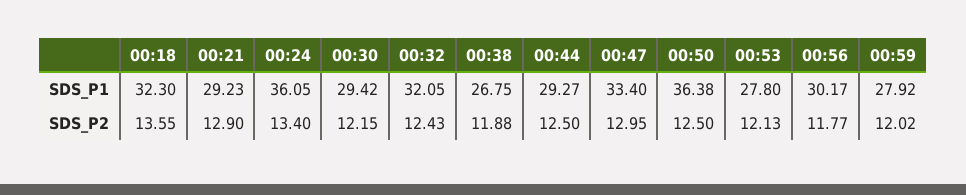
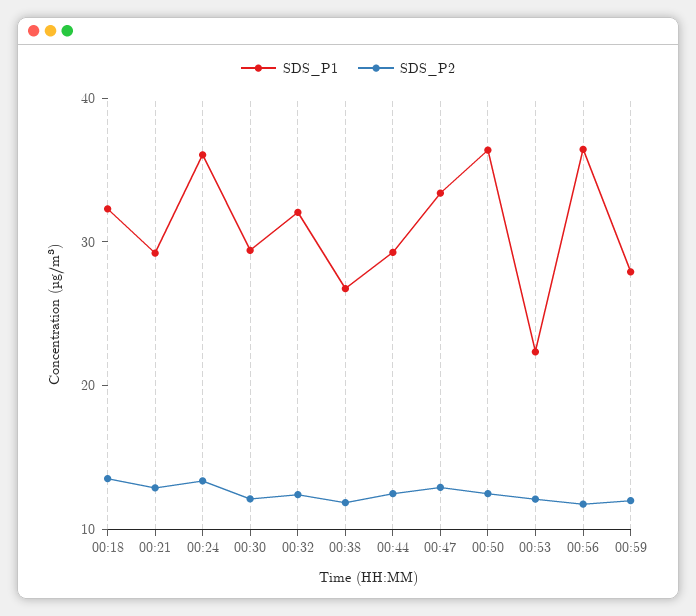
  {
    "SDS_P1": {
      "00:18": 32.3,
      "00:21": 29.23,
      "00:24": 36.05,
      "00:30": 29.42,
      "00:32": 32.05,
      "00:38": 26.75,
      "00:44": 29.27,
      "00:47": 33.4,
      "00:50": 36.38,
-     "00:53": 27.8,
+     "00:53": 22,
-     "00:56": 30.17,
+     "00:56": 36,
      "00:59": 27.92
    },
    "SDS_P2": {
      "00:18": 13.55,
      "00:21": 12.9,
      "00:24": 13.4,
      "00:30": 12.15,
      "00:32": 12.43,
      "00:38": 11.88,
      "00:44": 12.5,
      "00:47": 12.95,
      "00:50": 12.5,
      "00:53": 12.13,
      "00:56": 11.77,
      "00:59": 12.02
    }
  }

